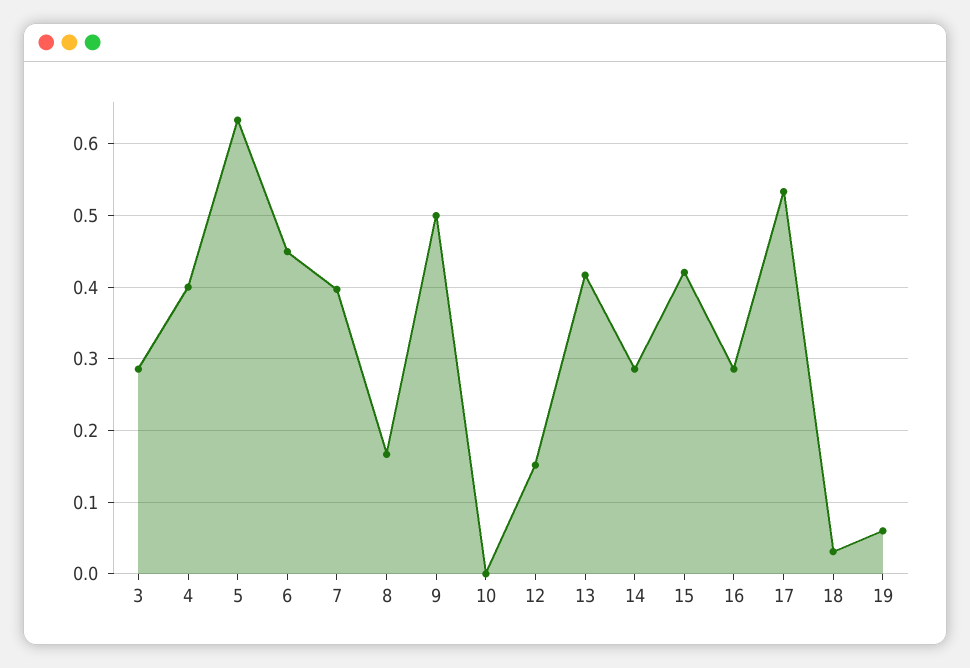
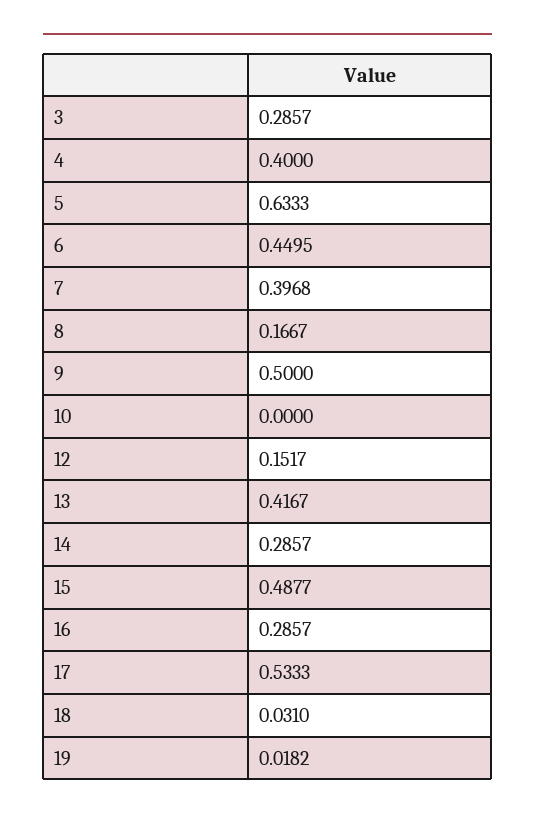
  {
    "3": 0.2857,
    "4": 0.4,
    "5": 0.6333,
    "6": 0.4495,
    "7": 0.3968,
    "8": 0.1667,
    "9": 0.5,
    "10": 0,
    "12": 0.1517,
    "13": 0.4167,
    "14": 0.2857,
-   "15": 0.42,
+   "15": 0.4877,
    "16": 0.2857,
    "17": 0.5333,
    "18": 0.031,
-   "19": 0.06
+   "19": 0.0182
  }

